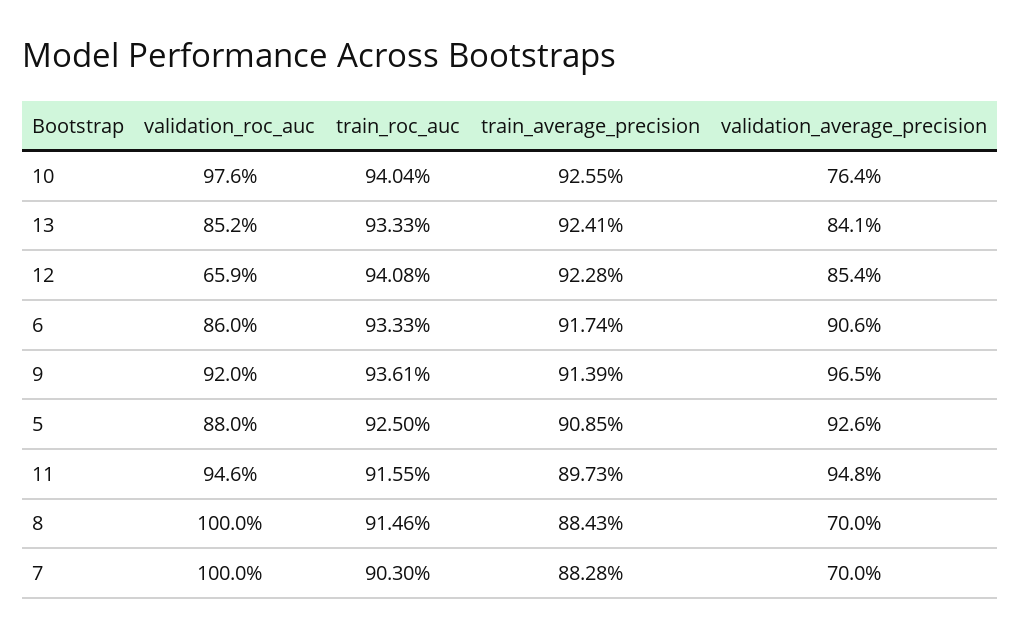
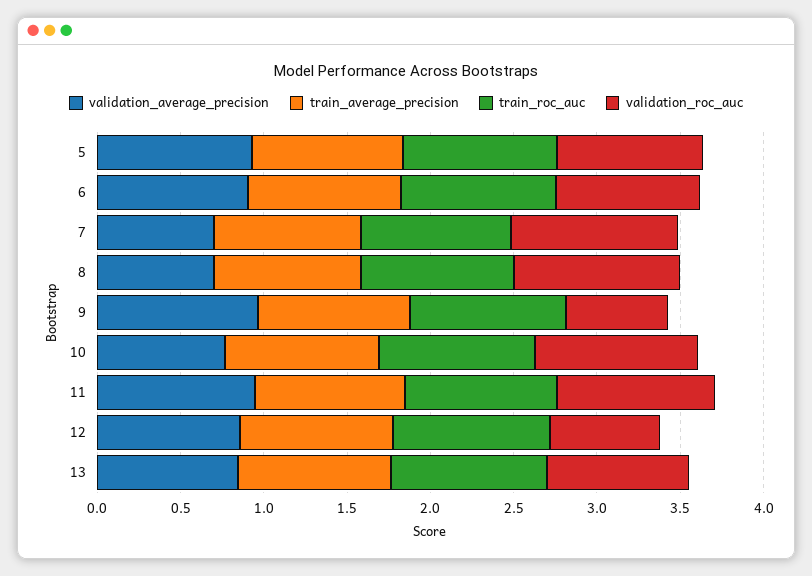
  {
    "validation_roc_auc": {
      "10": 0.976,
      "13": 0.852,
      "12": 0.659,
      "6": 0.86,
-     "9": 0.92,
+     "9": 0.6,
      "5": 0.88,
      "11": 0.946,
      "8": 1,
      "7": 1
    },
    "train_roc_auc": {
      "10": 0.9404,
      "13": 0.9333,
      "12": 0.9408,
      "6": 0.9333,
      "9": 0.9361,
      "5": 0.925,
      "11": 0.9155,
      "8": 0.9146,
      "7": 0.903
    },
    "train_average_precision": {
      "10": 0.9255,
      "13": 0.9241,
      "12": 0.9228,
      "6": 0.9174,
      "9": 0.9139,
      "5": 0.9085,
      "11": 0.8973,
      "8": 0.8843,
      "7": 0.8828
    },
    "validation_average_precision": {
      "10": 0.764,
      "13": 0.841,
      "12": 0.854,
      "6": 0.906,
      "9": 0.965,
      "5": 0.926,
      "11": 0.948,
      "8": 0.7,
      "7": 0.7
    }
  }

